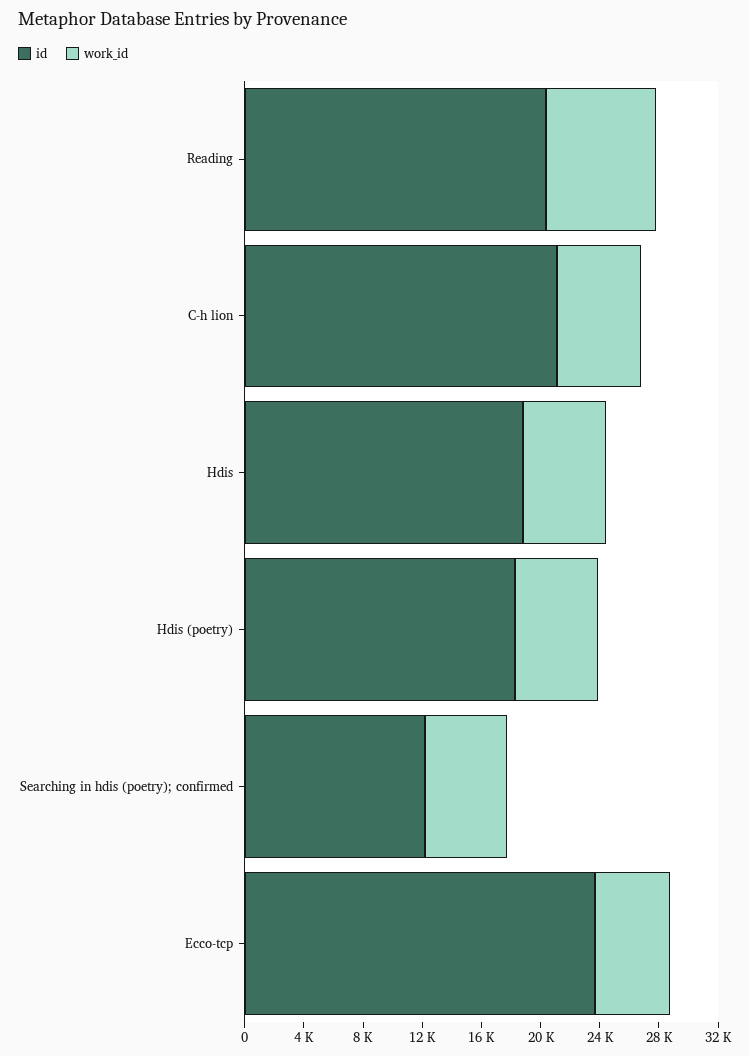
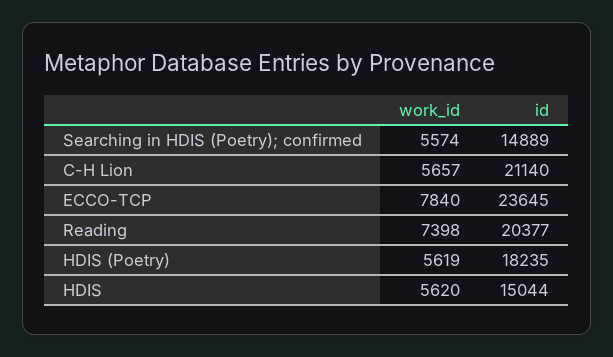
  {
    "id": {
      "Reading": 20377,
      "C-h lion": 21140,
-     "Hdis": 19000,
+     "Hdis": 15044,
      "Hdis (poetry)": 18235,
-     "Searching in hdis (poetry); confirmed": 12000,
+     "Searching in hdis (poetry); confirmed": 14889,
      "Ecco-tcp": 23645
    },
    "work_id": {
      "Reading": 7398,
      "C-h lion": 5657,
      "Hdis": 5620,
      "Hdis (poetry)": 5619,
      "Searching in hdis (poetry); confirmed": 5574,
-     "Ecco-tcp": 5000
+     "Ecco-tcp": 7840
    }
  }

